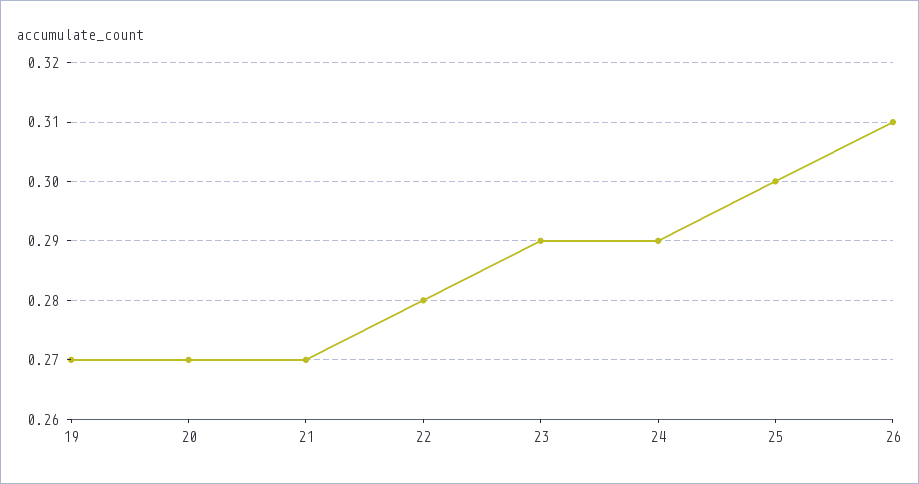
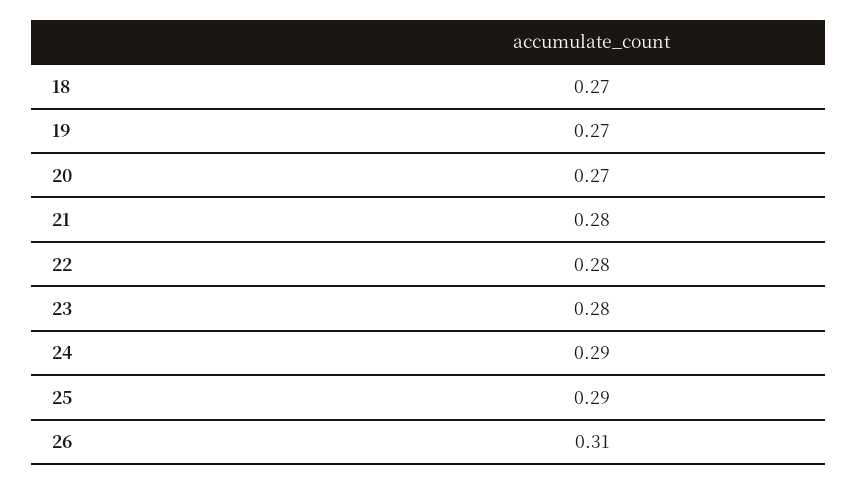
  {
    "19": 0.27,
    "20": 0.27,
-   "21": 0.27,
+   "21": 0.28,
    "22": 0.28,
-   "23": 0.29,
+   "23": 0.28,
    "24": 0.29,
-   "25": 0.3,
+   "25": 0.29,
-   "26": 0.31
+   "26": 0.31,
+   "18": 0.27
  }

